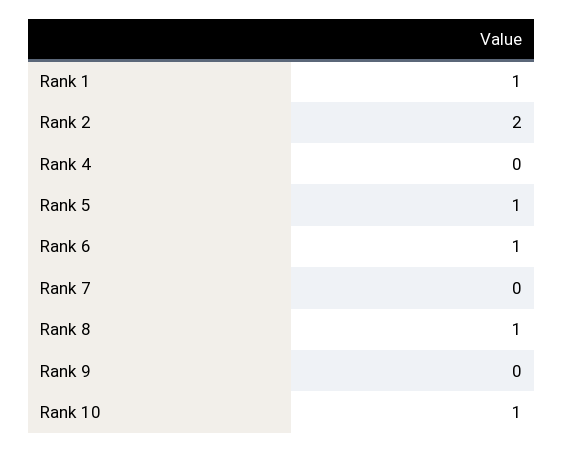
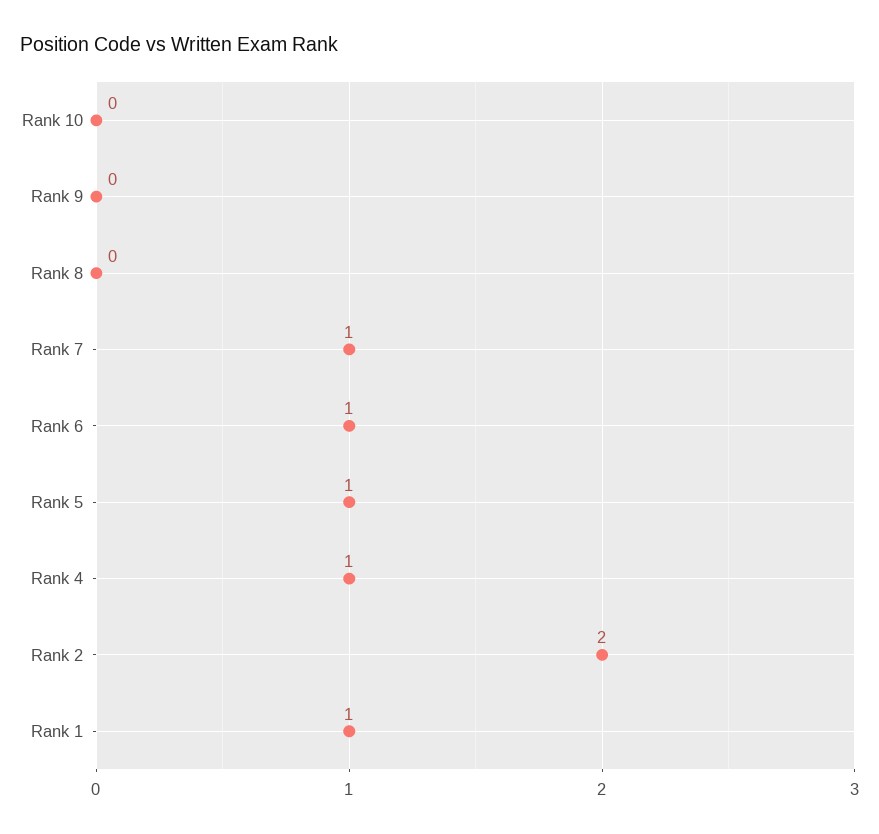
  {
    "Rank 1": 1,
    "Rank 2": 2,
-   "Rank 4": 0,
+   "Rank 4": 1,
    "Rank 5": 1,
    "Rank 6": 1,
-   "Rank 7": 0,
+   "Rank 7": 1,
-   "Rank 8": 1,
+   "Rank 8": 0,
    "Rank 9": 0,
-   "Rank 10": 1
+   "Rank 10": 0
  }

